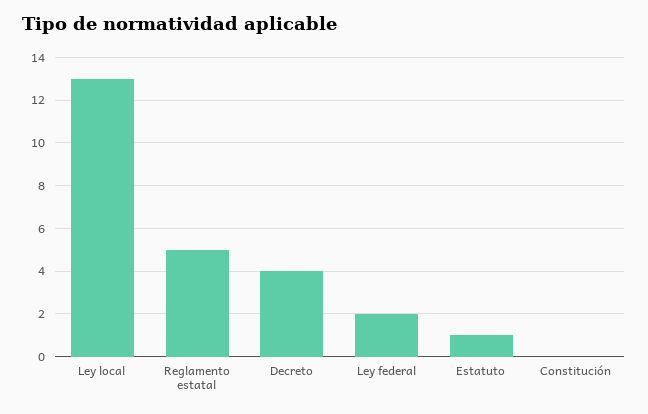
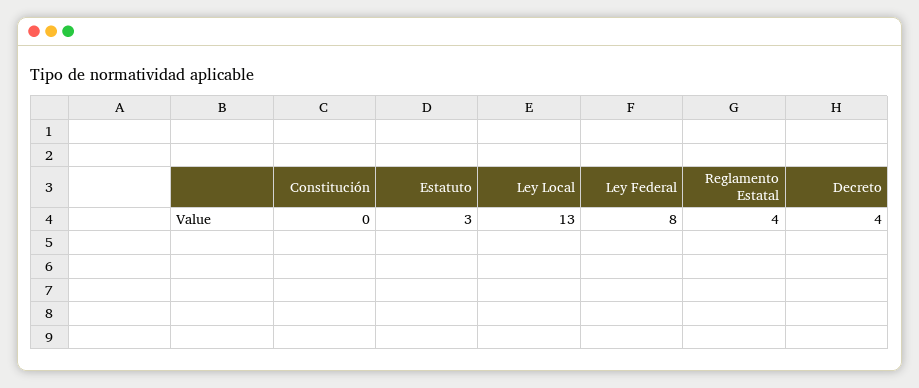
  {
    "Ley local": 13,
-   "Reglamento estatal": 5,
+   "Reglamento estatal": 4,
    "Decreto": 4,
-   "Ley federal": 2,
+   "Ley federal": 8,
-   "Estatuto": 1,
+   "Estatuto": 3,
    "Constitución": 0
  }

